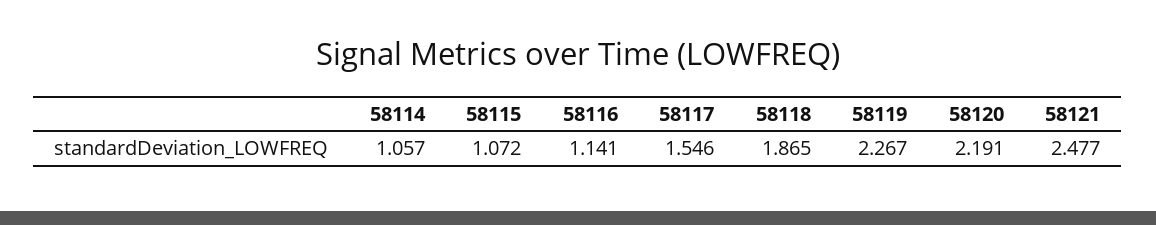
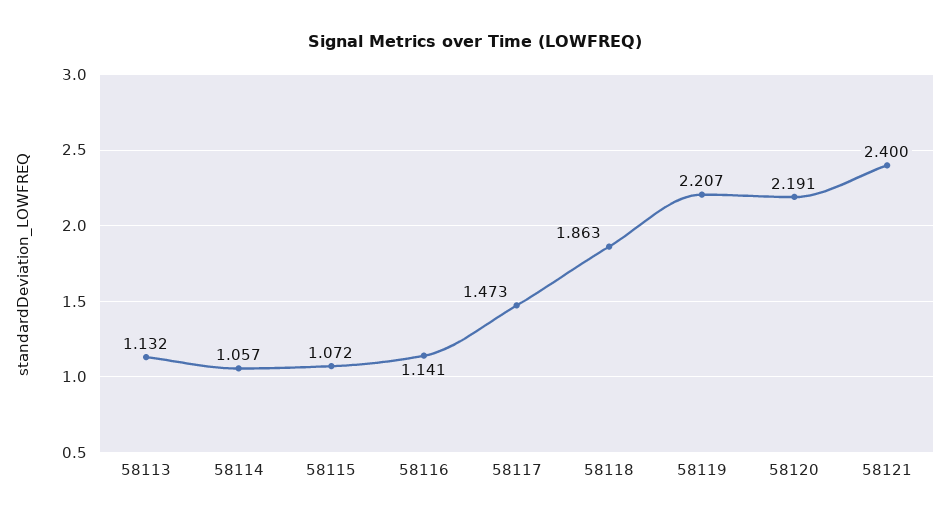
  {
    "58114": 1.057,
    "58115": 1.072,
    "58116": 1.141,
-   "58117": 1.546,
+   "58117": 1.473,
-   "58118": 1.865,
+   "58118": 1.863,
-   "58119": 2.267,
+   "58119": 2.207,
    "58120": 2.191,
-   "58121": 2.477
+   "58121": 2.4,
+   "58113": 1.132
  }

